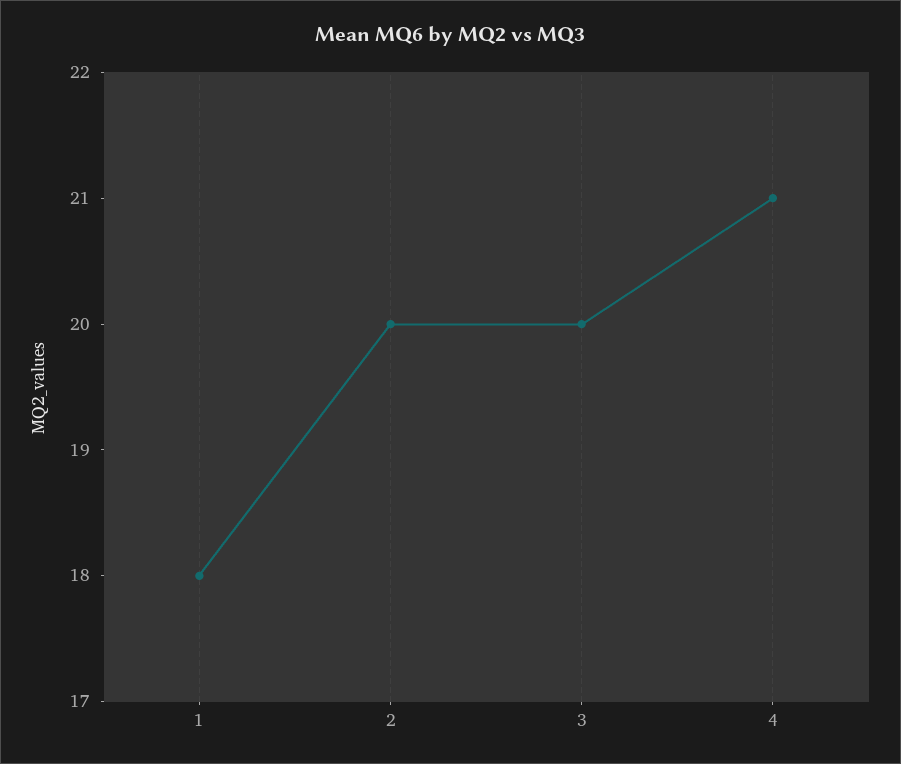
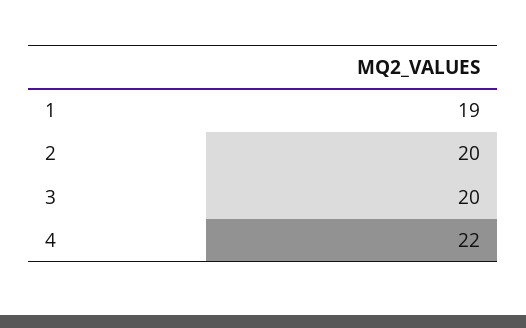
  {
-   "1": 18,
+   "1": 19,
    "2": 20,
    "3": 20,
-   "4": 21
+   "4": 22
  }

